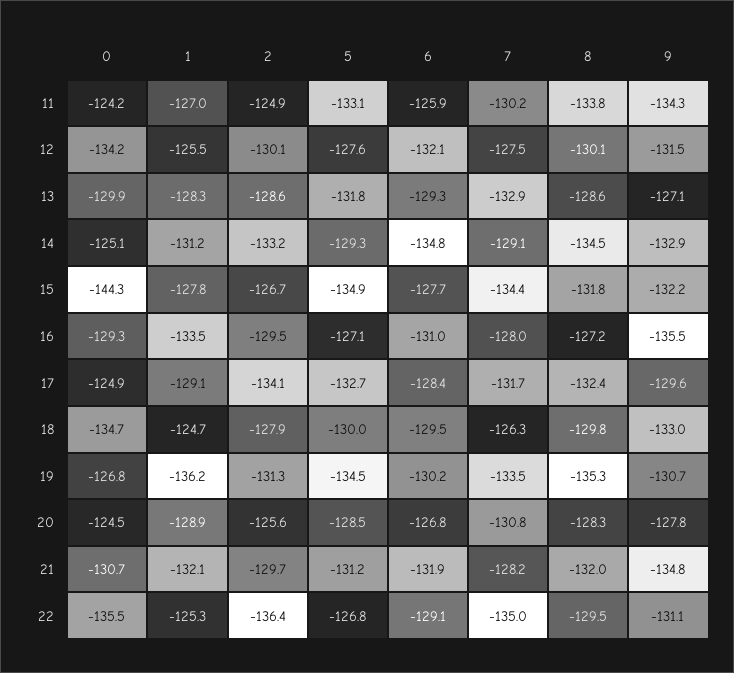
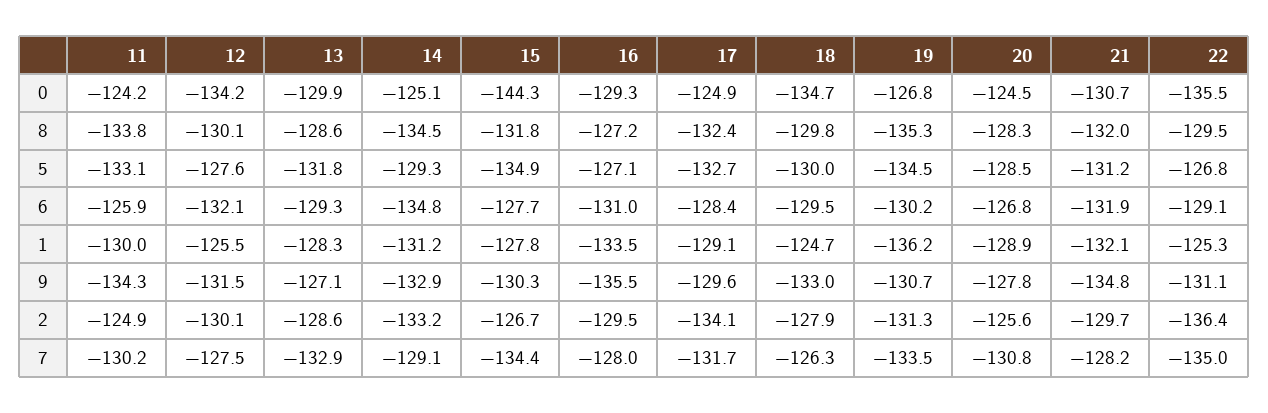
  {
    "0": {
      "11": -124.2,
      "12": -134.2,
      "13": -129.9,
      "14": -125.1,
      "15": -144.3,
      "16": -129.3,
      "17": -124.9,
      "18": -134.7,
      "19": -126.8,
      "20": -124.5,
      "21": -130.7,
      "22": -135.5
    },
    "1": {
-     "11": -127,
+     "11": -130,
      "12": -125.5,
      "13": -128.3,
      "14": -131.2,
      "15": -127.8,
      "16": -133.5,
      "17": -129.1,
      "18": -124.7,
      "19": -136.2,
      "20": -128.9,
      "21": -132.1,
      "22": -125.3
    },
    "2": {
      "11": -124.9,
      "12": -130.1,
      "13": -128.6,
      "14": -133.2,
      "15": -126.7,
      "16": -129.5,
      "17": -134.1,
      "18": -127.9,
      "19": -131.3,
      "20": -125.6,
      "21": -129.7,
      "22": -136.4
    },
    "5": {
      "11": -133.1,
      "12": -127.6,
      "13": -131.8,
      "14": -129.3,
      "15": -134.9,
      "16": -127.1,
      "17": -132.7,
      "18": -130,
      "19": -134.5,
      "20": -128.5,
      "21": -131.2,
      "22": -126.8
    },
    "6": {
      "11": -125.9,
      "12": -132.1,
      "13": -129.3,
      "14": -134.8,
      "15": -127.7,
      "16": -131,
      "17": -128.4,
      "18": -129.5,
      "19": -130.2,
      "20": -126.8,
      "21": -131.9,
      "22": -129.1
    },
    "7": {
      "11": -130.2,
      "12": -127.5,
      "13": -132.9,
      "14": -129.1,
      "15": -134.4,
      "16": -128,
      "17": -131.7,
      "18": -126.3,
      "19": -133.5,
      "20": -130.8,
      "21": -128.2,
      "22": -135
    },
    "8": {
      "11": -133.8,
      "12": -130.1,
      "13": -128.6,
      "14": -134.5,
      "15": -131.8,
      "16": -127.2,
      "17": -132.4,
      "18": -129.8,
      "19": -135.3,
      "20": -128.3,
      "21": -132,
      "22": -129.5
    },
    "9": {
      "11": -134.3,
      "12": -131.5,
      "13": -127.1,
      "14": -132.9,
-     "15": -132.2,
+     "15": -130.3,
      "16": -135.5,
      "17": -129.6,
      "18": -133,
      "19": -130.7,
      "20": -127.8,
      "21": -134.8,
      "22": -131.1
    }
  }

